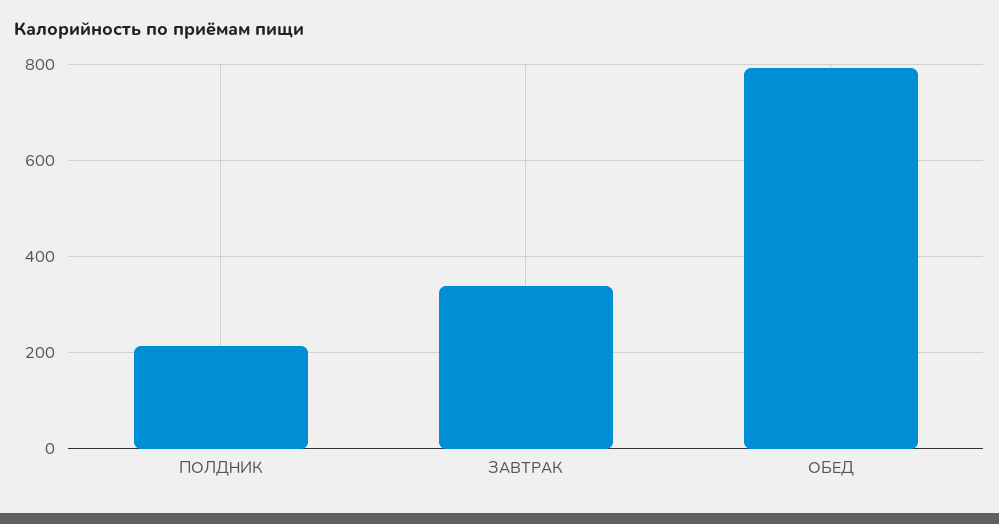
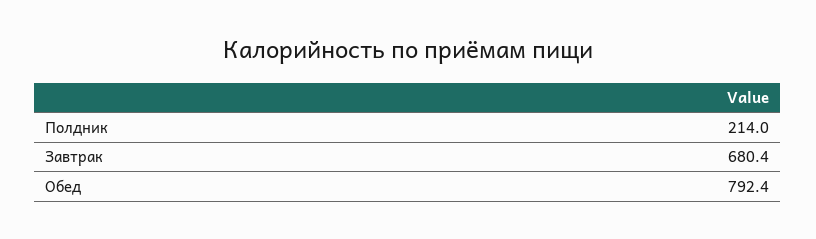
  {
    "ПОЛДНИК": 214,
-   "ЗАВТРАК": 340,
+   "ЗАВТРАК": 680.4,
    "ОБЕД": 792.4
  }

